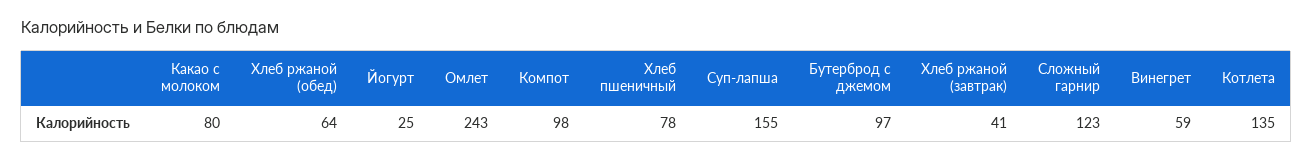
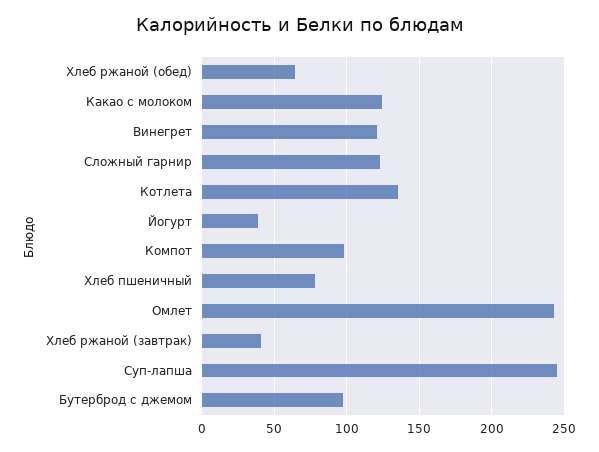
  {
-   "Какао с молоком": 80,
+   "Какао с молоком": 125,
    "Хлеб ржаной (обед)": 64,
-   "Йогурт": 25,
+   "Йогурт": 40,
    "Омлет": 243,
    "Компот": 98,
    "Хлеб пшеничный": 78,
-   "Суп-лапша": 155,
+   "Суп-лапша": 245,
    "Бутерброд с джемом": 97,
    "Хлеб ржаной (завтрак)": 41,
    "Сложный гарнир": 123,
-   "Винегрет": 59,
+   "Винегрет": 120,
    "Котлета": 135
  }

